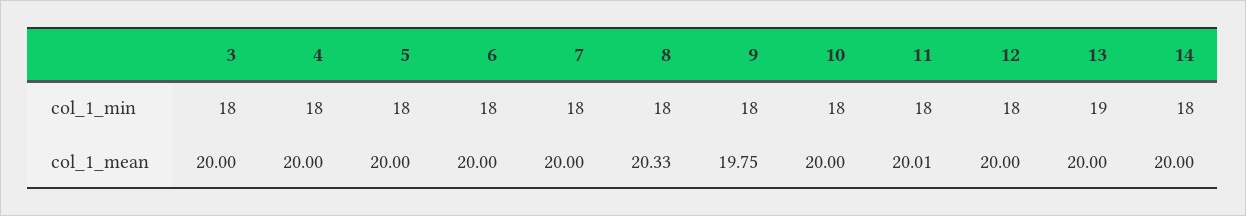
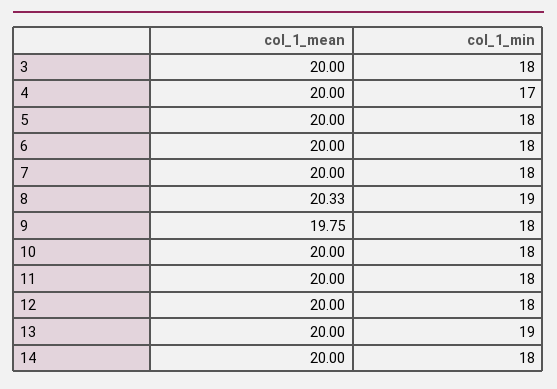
  {
    "3": {
      "col_1_min": 18,
      "col_1_mean": 20
    },
    "4": {
-     "col_1_min": 18,
+     "col_1_min": 17,
      "col_1_mean": 20
    },
    "5": {
      "col_1_min": 18,
      "col_1_mean": 20
    },
    "6": {
      "col_1_min": 18,
      "col_1_mean": 20
    },
    "7": {
      "col_1_min": 18,
      "col_1_mean": 20
    },
    "8": {
-     "col_1_min": 18,
+     "col_1_min": 19,
      "col_1_mean": 20.33
    },
    "9": {
      "col_1_min": 18,
      "col_1_mean": 19.75
    },
    "10": {
      "col_1_min": 18,
      "col_1_mean": 20
    },
    "11": {
      "col_1_min": 18,
-     "col_1_mean": 20.01
+     "col_1_mean": 20
    },
    "12": {
      "col_1_min": 18,
      "col_1_mean": 20
    },
    "13": {
      "col_1_min": 19,
      "col_1_mean": 20
    },
    "14": {
      "col_1_min": 18,
      "col_1_mean": 20
    }
  }

